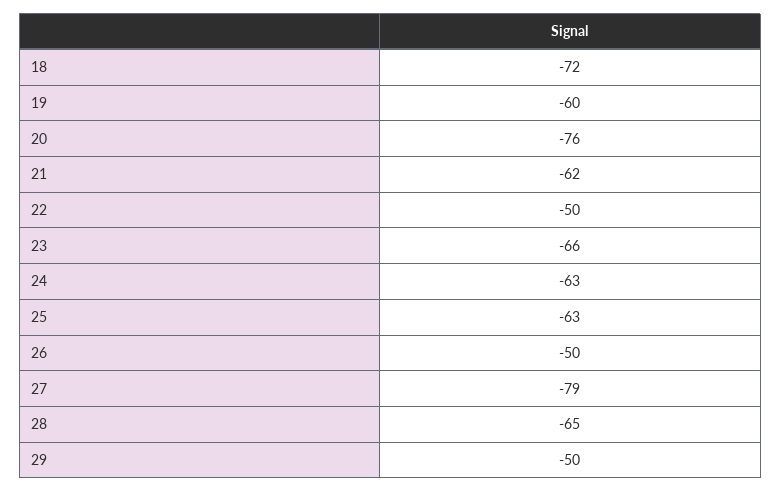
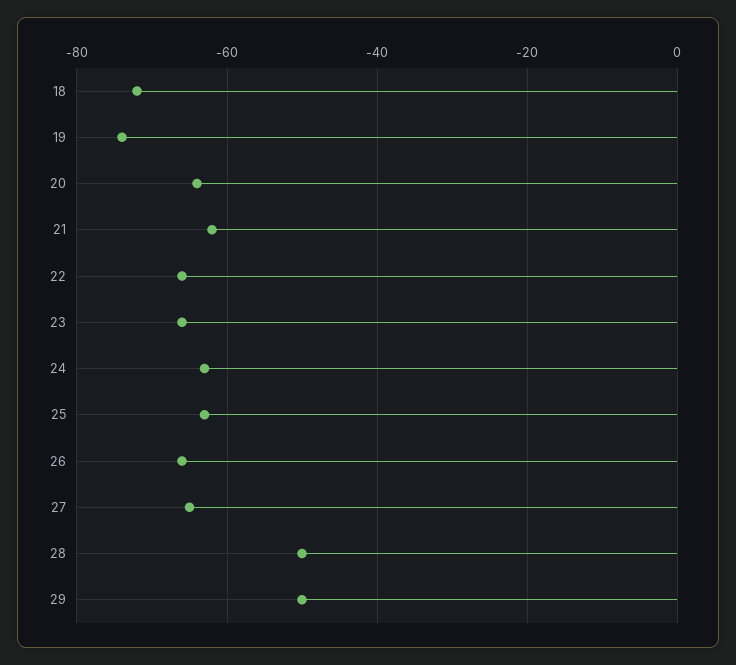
  {
    "18": -72,
-   "19": -60,
+   "19": -75,
-   "20": -76,
+   "20": -65,
    "21": -62,
-   "22": -50,
+   "22": -65,
    "23": -66,
    "24": -63,
    "25": -63,
-   "26": -50,
+   "26": -65,
-   "27": -79,
+   "27": -65,
-   "28": -65,
+   "28": -50,
    "29": -50
  }

